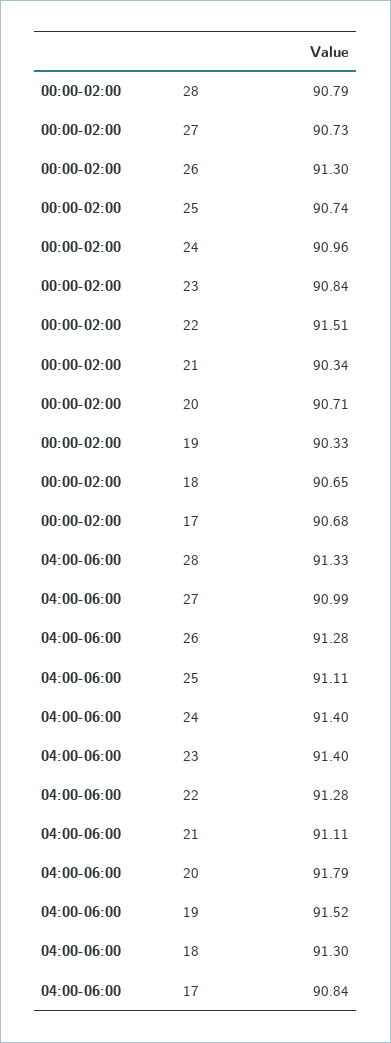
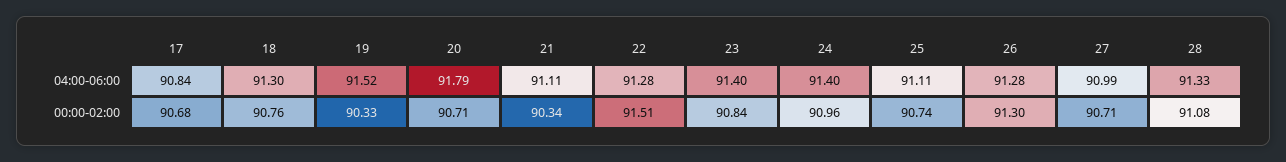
  {
    "00:00-02:00": {
-     "28": 90.79,
+     "28": 91.08,
-     "27": 90.73,
+     "27": 90.71,
      "26": 91.3,
      "25": 90.74,
      "24": 90.96,
      "23": 90.84,
      "22": 91.51,
      "21": 90.34,
      "20": 90.71,
      "19": 90.33,
-     "18": 90.65,
+     "18": 90.76,
      "17": 90.68
    },
    "04:00-06:00": {
      "28": 91.33,
      "27": 90.99,
      "26": 91.28,
      "25": 91.11,
      "24": 91.4,
      "23": 91.4,
      "22": 91.28,
      "21": 91.11,
      "20": 91.79,
      "19": 91.52,
      "18": 91.3,
      "17": 90.84
    }
  }

